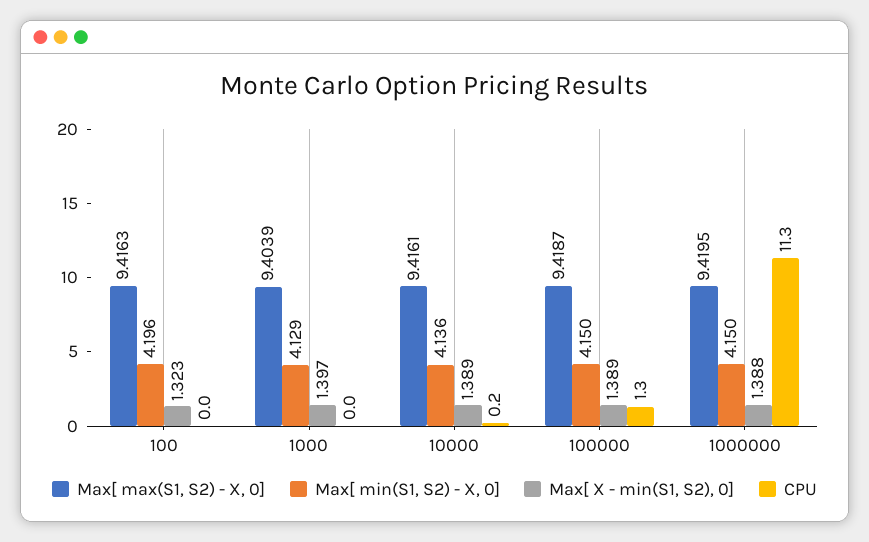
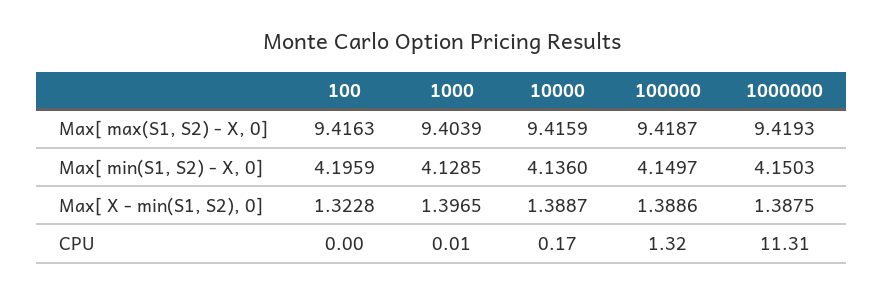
  {
    "Max[ max(S1, S2) - X, 0]": {
      "100": 9.4163,
      "1000": 9.4039,
-     "10000": 9.4161,
+     "10000": 9.4159,
      "100000": 9.4187,
-     "1000000": 9.4195
+     "1000000": 9.4193
    },
    "Max[ min(S1, S2) - X, 0]": {
      "100": 4.1959,
      "1000": 4.1285,
      "10000": 4.136,
      "100000": 4.1497,
      "1000000": 4.1503
    },
    "Max[ X - min(S1, S2), 0]": {
      "100": 1.3228,
      "1000": 1.3965,
      "10000": 1.3887,
      "100000": 1.3886,
      "1000000": 1.3875
    },
    "CPU": {
      "100": 0,
      "1000": 0.01,
      "10000": 0.17,
      "100000": 1.32,
      "1000000": 11.31
    }
  }

